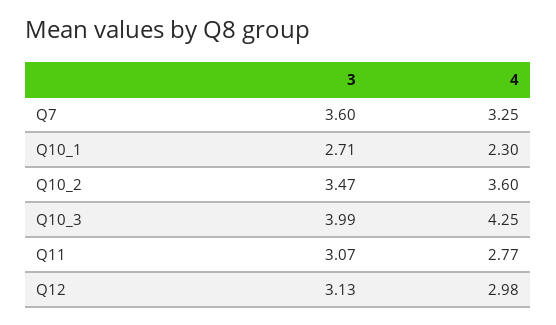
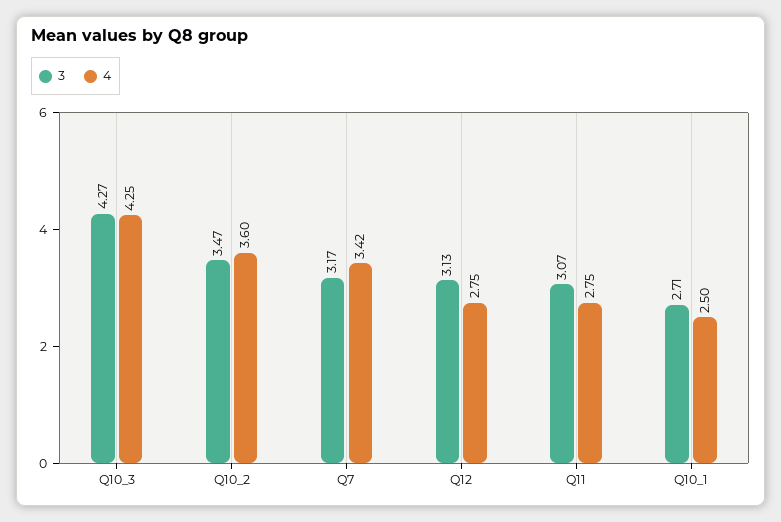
  {
    "3": {
-     "Q7": 3.6,
+     "Q7": 3.17,
      "Q10_1": 2.71,
      "Q10_2": 3.47,
-     "Q10_3": 3.99,
+     "Q10_3": 4.27,
      "Q11": 3.07,
      "Q12": 3.13
    },
    "4": {
-     "Q7": 3.25,
+     "Q7": 3.42,
-     "Q10_1": 2.3,
+     "Q10_1": 2.5,
      "Q10_2": 3.6,
      "Q10_3": 4.25,
-     "Q11": 2.77,
+     "Q11": 2.75,
-     "Q12": 2.98
+     "Q12": 2.75
    }
  }

